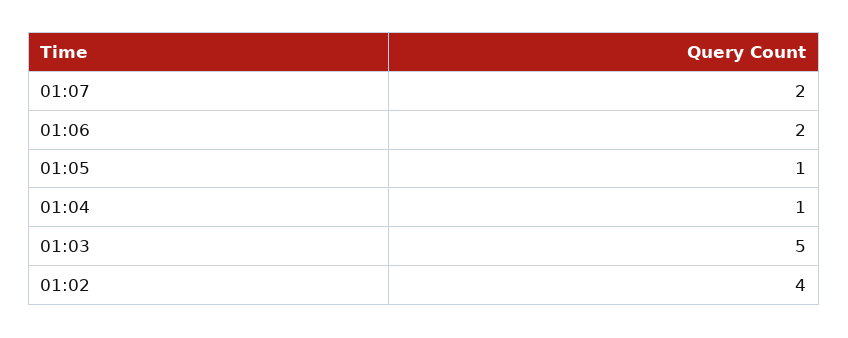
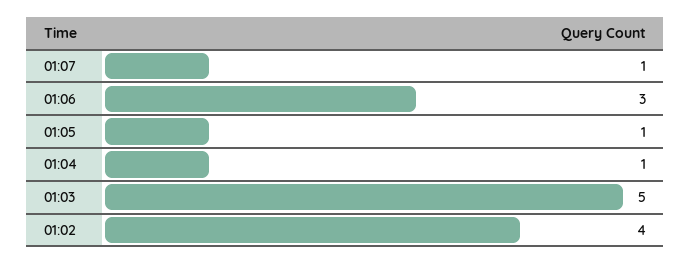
  {
-   "01:07": 2,
+   "01:07": 1,
-   "01:06": 2,
+   "01:06": 3,
    "01:05": 1,
    "01:04": 1,
    "01:03": 5,
    "01:02": 4
  }

